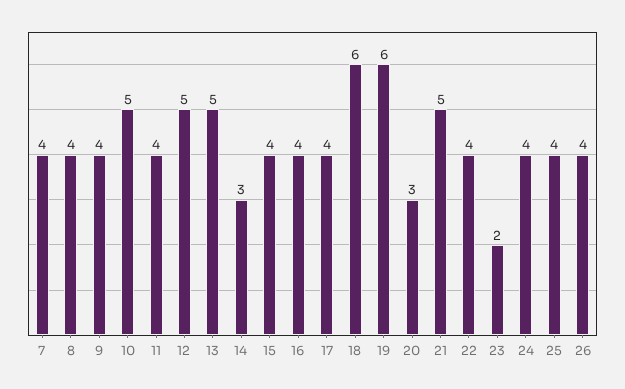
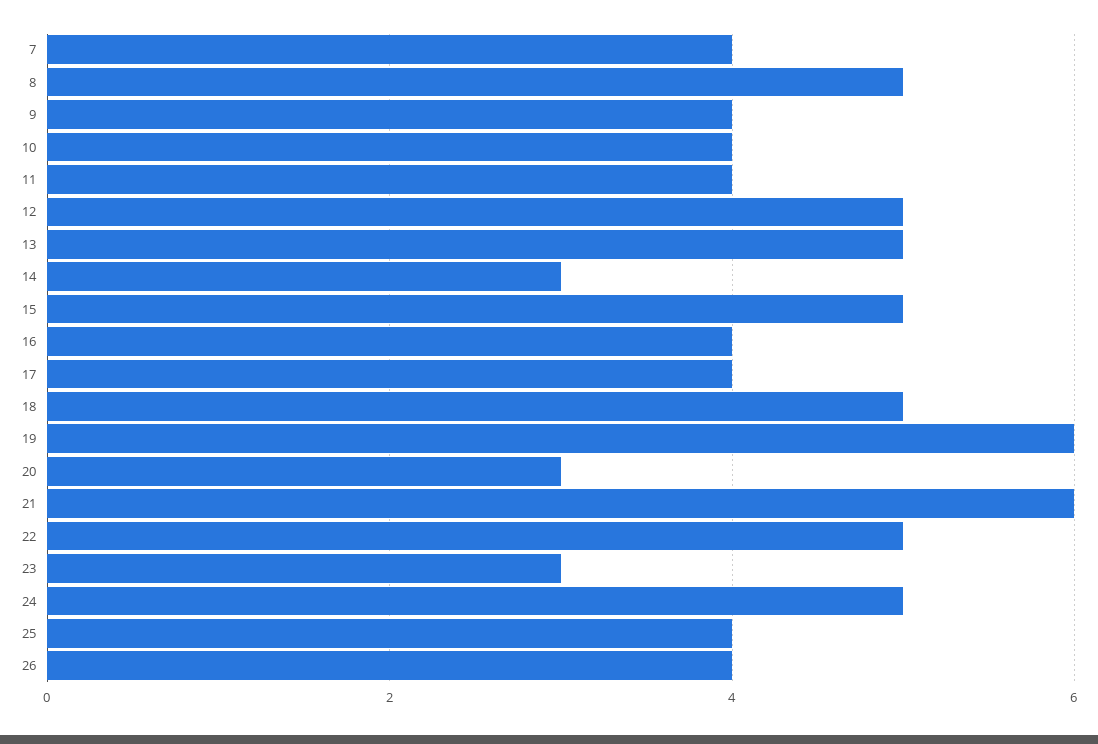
  {
    "7": 4,
-   "8": 4,
+   "8": 5,
    "9": 4,
-   "10": 5,
+   "10": 4,
    "11": 4,
    "12": 5,
    "13": 5,
    "14": 3,
-   "15": 4,
+   "15": 5,
    "16": 4,
    "17": 4,
-   "18": 6,
+   "18": 5,
    "19": 6,
    "20": 3,
-   "21": 5,
+   "21": 6,
-   "22": 4,
+   "22": 5,
-   "23": 2,
+   "23": 3,
-   "24": 4,
+   "24": 5,
    "25": 4,
    "26": 4
  }

